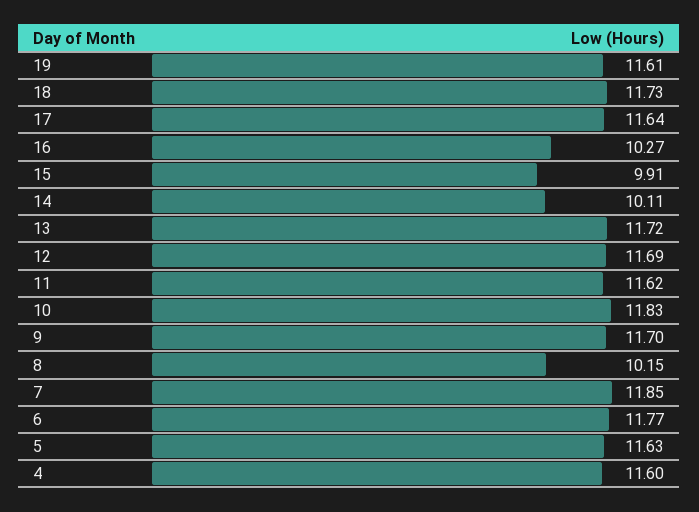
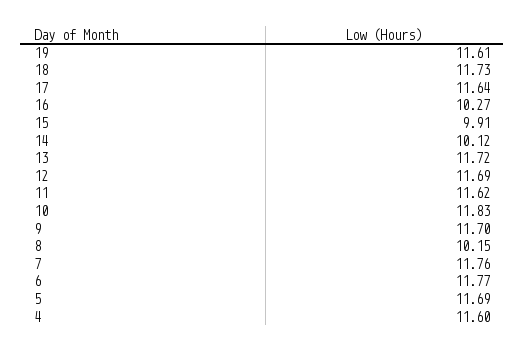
  {
    "19": 11.61,
    "18": 11.73,
    "17": 11.64,
    "16": 10.27,
    "15": 9.91,
-   "14": 10.11,
+   "14": 10.12,
    "13": 11.72,
    "12": 11.69,
    "11": 11.62,
    "10": 11.83,
    "9": 11.7,
    "8": 10.15,
-   "7": 11.85,
+   "7": 11.76,
    "6": 11.77,
-   "5": 11.63,
+   "5": 11.69,
    "4": 11.6
  }

